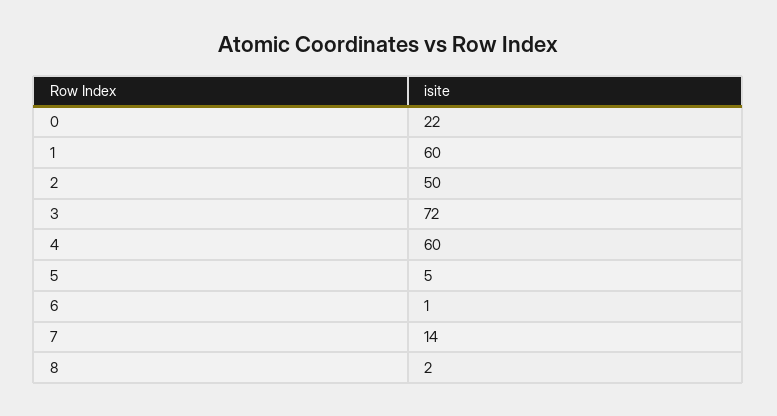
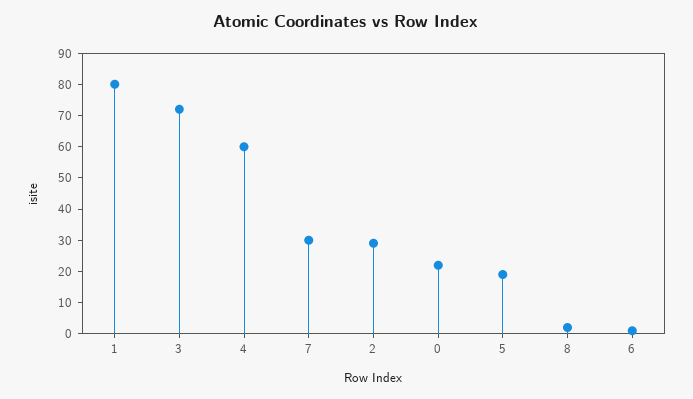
  {
    "0": 22,
-   "1": 60,
+   "1": 80,
-   "2": 50,
+   "2": 30,
    "3": 72,
    "4": 60,
-   "5": 5,
+   "5": 20,
    "6": 1,
-   "7": 14,
+   "7": 30,
    "8": 2
  }

